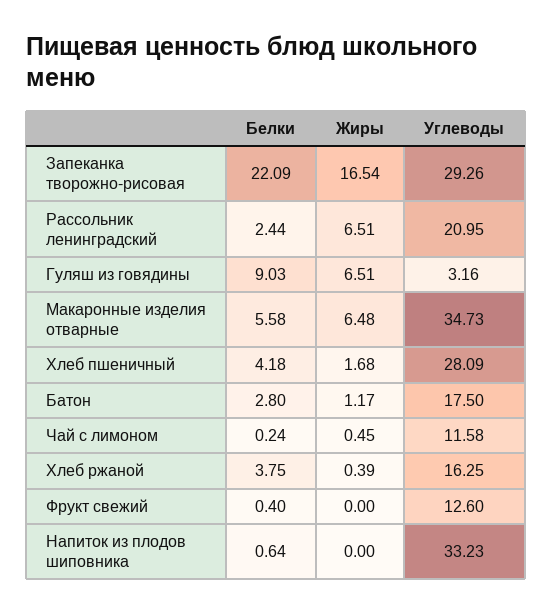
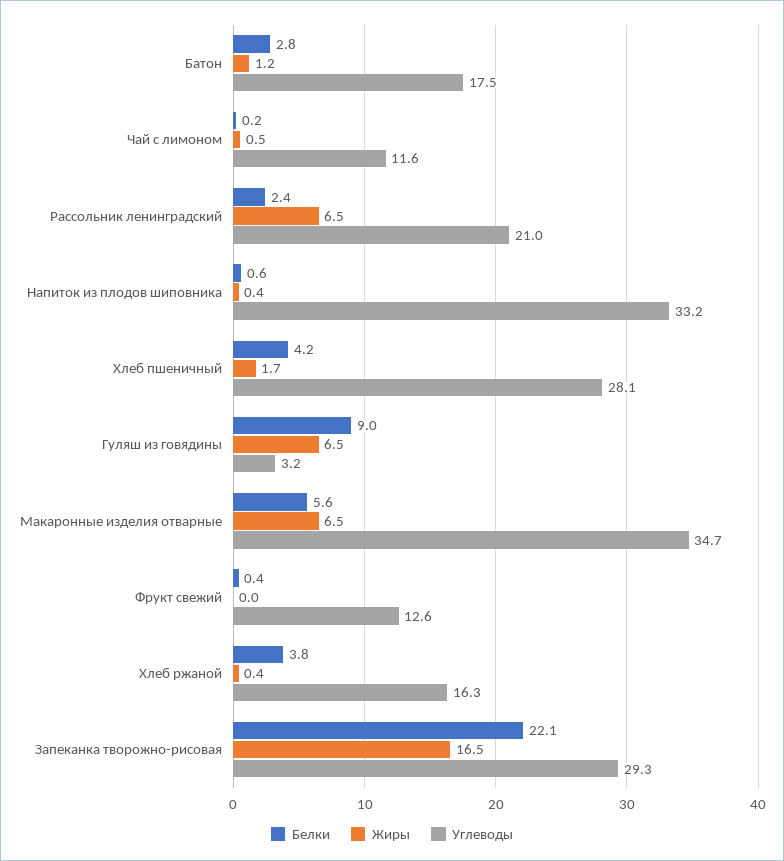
  {
    "Белки": {
      "Запеканка творожно-рисовая": 22.09,
      "Рассольник ленинградский": 2.44,
      "Гуляш из говядины": 9.03,
      "Макаронные изделия отварные": 5.58,
      "Хлеб пшеничный": 4.18,
      "Батон": 2.8,
      "Чай с лимоном": 0.24,
      "Хлеб ржаной": 3.75,
      "Фрукт свежий": 0.4,
      "Напиток из плодов шиповника": 0.64
    },
    "Жиры": {
      "Запеканка творожно-рисовая": 16.54,
      "Рассольник ленинградский": 6.51,
      "Гуляш из говядины": 6.51,
      "Макаронные изделия отварные": 6.48,
      "Хлеб пшеничный": 1.68,
      "Батон": 1.17,
      "Чай с лимоном": 0.45,
      "Хлеб ржаной": 0.39,
      "Фрукт свежий": 0,
-     "Напиток из плодов шиповника": 0
+     "Напиток из плодов шиповника": 0.4
    },
    "Углеводы": {
      "Запеканка творожно-рисовая": 29.26,
      "Рассольник ленинградский": 20.95,
      "Гуляш из говядины": 3.16,
      "Макаронные изделия отварные": 34.73,
      "Хлеб пшеничный": 28.09,
      "Батон": 17.5,
      "Чай с лимоном": 11.58,
      "Хлеб ржаной": 16.25,
      "Фрукт свежий": 12.6,
      "Напиток из плодов шиповника": 33.23
    }
  }

